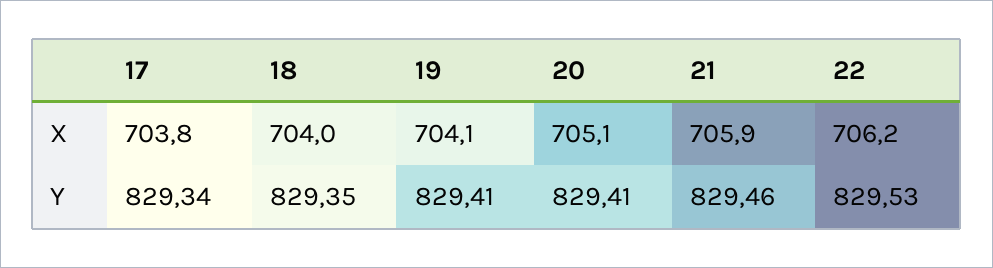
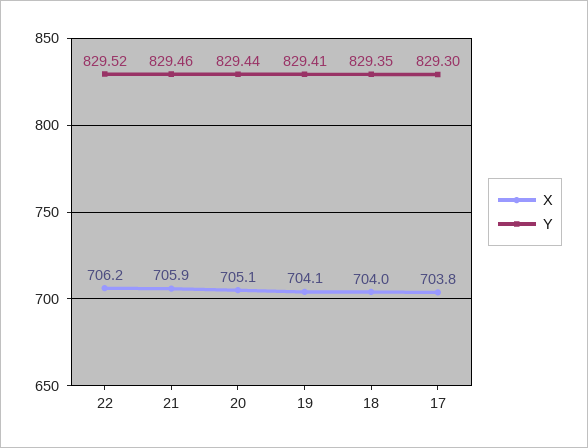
  {
    "X": {
      "17": 703.8,
      "18": 704,
      "19": 704.1,
      "20": 705.1,
      "21": 705.9,
      "22": 706.2
    },
    "Y": {
-     "17": 829.34,
+     "17": 829.3,
      "18": 829.35,
      "19": 829.41,
-     "20": 829.41,
+     "20": 829.44,
      "21": 829.46,
-     "22": 829.53
+     "22": 829.52
    }
  }

